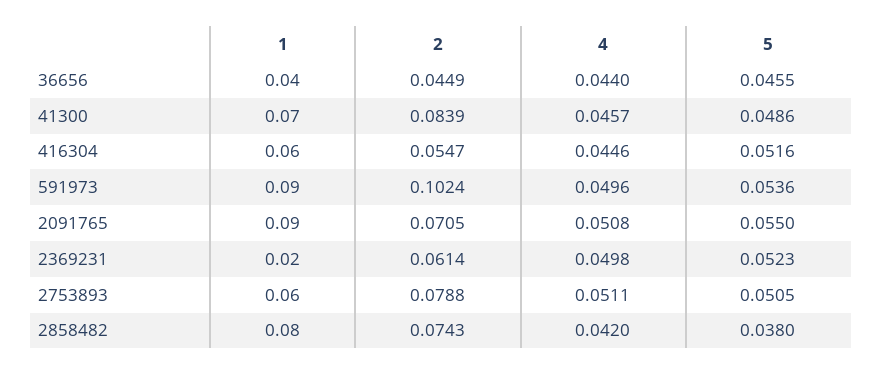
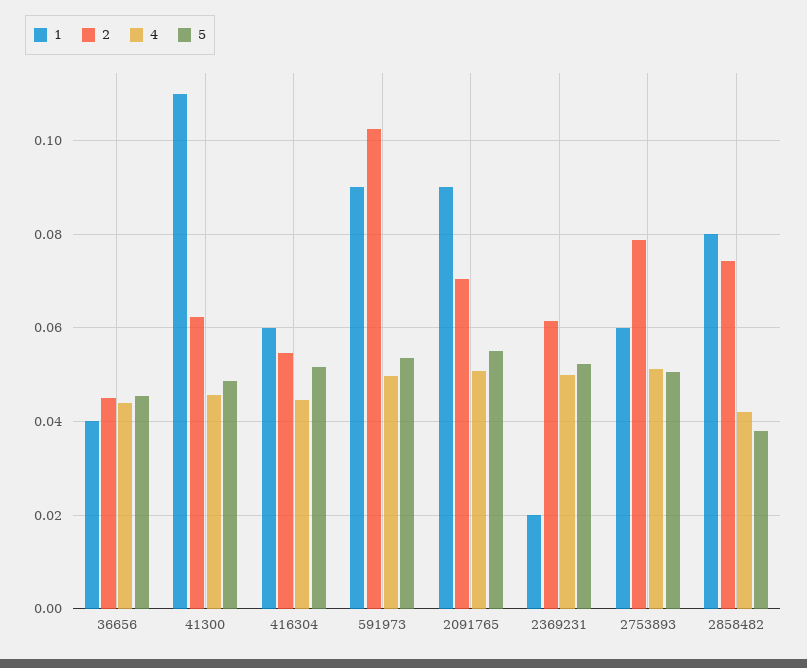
  {
    "1": {
      "36656": 0.04,
-     "41300": 0.07,
+     "41300": 0.11,
      "416304": 0.06,
      "591973": 0.09,
      "2091765": 0.09,
      "2369231": 0.02,
      "2753893": 0.06,
      "2858482": 0.08
    },
    "2": {
      "36656": 0.0449,
-     "41300": 0.0839,
+     "41300": 0.062,
      "416304": 0.0547,
      "591973": 0.1024,
      "2091765": 0.0705,
      "2369231": 0.0614,
      "2753893": 0.0788,
      "2858482": 0.0743
    },
    "4": {
      "36656": 0.044,
      "41300": 0.0457,
      "416304": 0.0446,
      "591973": 0.0496,
      "2091765": 0.0508,
      "2369231": 0.0498,
      "2753893": 0.0511,
      "2858482": 0.042
    },
    "5": {
      "36656": 0.0455,
      "41300": 0.0486,
      "416304": 0.0516,
      "591973": 0.0536,
      "2091765": 0.055,
      "2369231": 0.0523,
      "2753893": 0.0505,
      "2858482": 0.038
    }
  }

